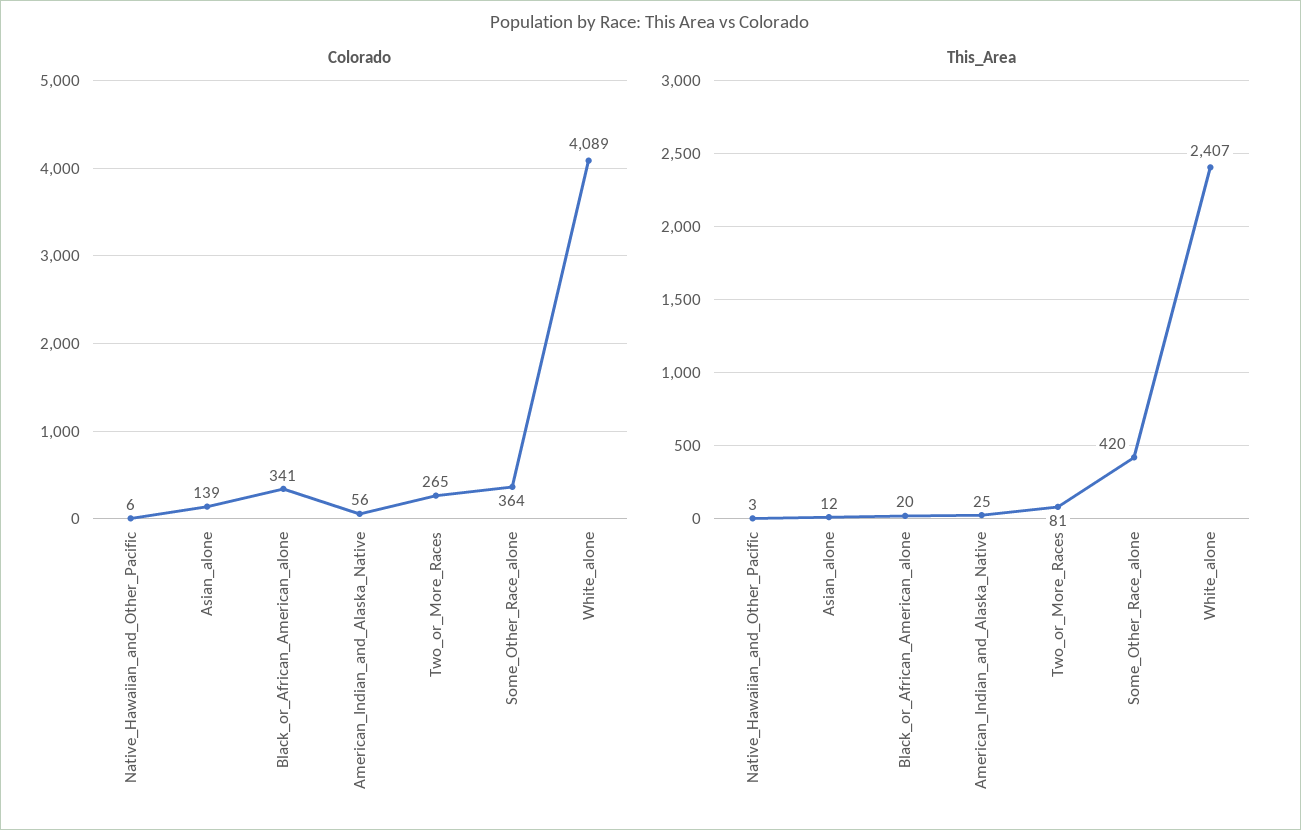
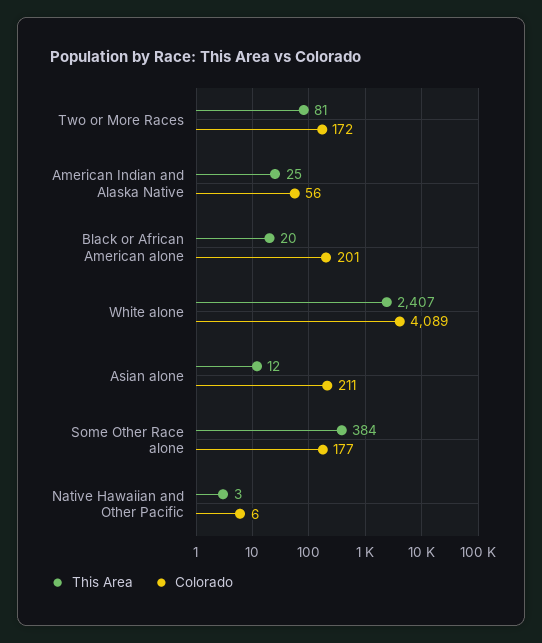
  {
    "Colorado": {
      "Native_Hawaiian_and_Other_Pacific": 6,
-     "Asian_alone": 139,
+     "Asian_alone": 211,
-     "Black_or_African_American_alone": 341,
+     "Black_or_African_American_alone": 201,
      "American_Indian_and_Alaska_Native": 56,
-     "Two_or_More_Races": 265,
+     "Two_or_More_Races": 172,
-     "Some_Other_Race_alone": 364,
+     "Some_Other_Race_alone": 177,
      "White_alone": 4089
    },
    "This_Area": {
      "Native_Hawaiian_and_Other_Pacific": 3,
      "Asian_alone": 12,
      "Black_or_African_American_alone": 20,
      "American_Indian_and_Alaska_Native": 25,
      "Two_or_More_Races": 81,
-     "Some_Other_Race_alone": 420,
+     "Some_Other_Race_alone": 384,
      "White_alone": 2407
    }
  }

